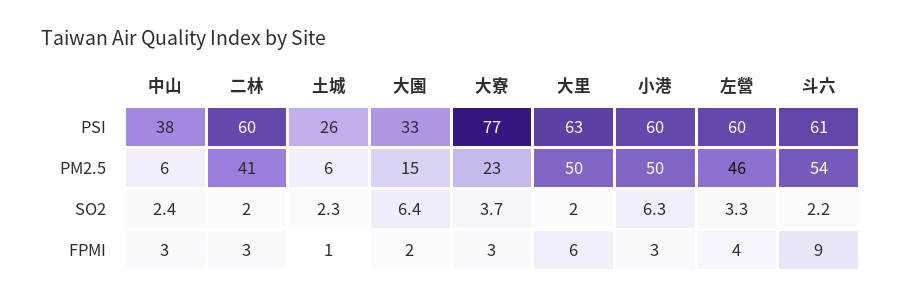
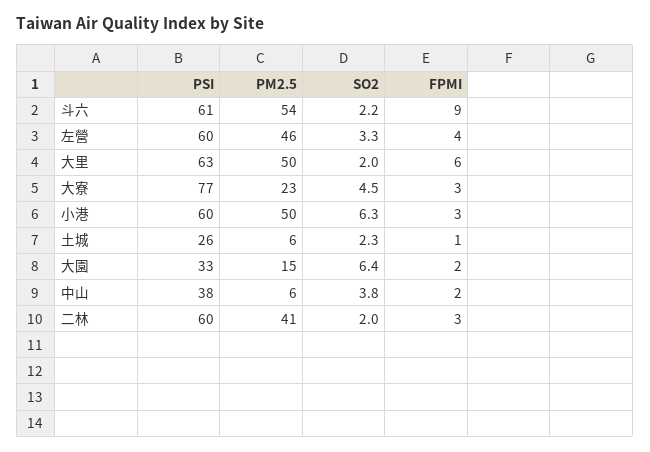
  {
    "中山": {
      "PSI": 38,
      "PM2.5": 6,
-     "SO2": 2.4,
+     "SO2": 3.8,
-     "FPMI": 3
+     "FPMI": 2
    },
    "二林": {
      "PSI": 60,
      "PM2.5": 41,
      "SO2": 2,
      "FPMI": 3
    },
    "土城": {
      "PSI": 26,
      "PM2.5": 6,
      "SO2": 2.3,
      "FPMI": 1
    },
    "大園": {
      "PSI": 33,
      "PM2.5": 15,
      "SO2": 6.4,
      "FPMI": 2
    },
    "大寮": {
      "PSI": 77,
      "PM2.5": 23,
-     "SO2": 3.7,
+     "SO2": 4.5,
      "FPMI": 3
    },
    "大里": {
      "PSI": 63,
      "PM2.5": 50,
      "SO2": 2,
      "FPMI": 6
    },
    "小港": {
      "PSI": 60,
      "PM2.5": 50,
      "SO2": 6.3,
      "FPMI": 3
    },
    "左營": {
      "PSI": 60,
      "PM2.5": 46,
      "SO2": 3.3,
      "FPMI": 4
    },
    "斗六": {
      "PSI": 61,
      "PM2.5": 54,
      "SO2": 2.2,
      "FPMI": 9
    }
  }

